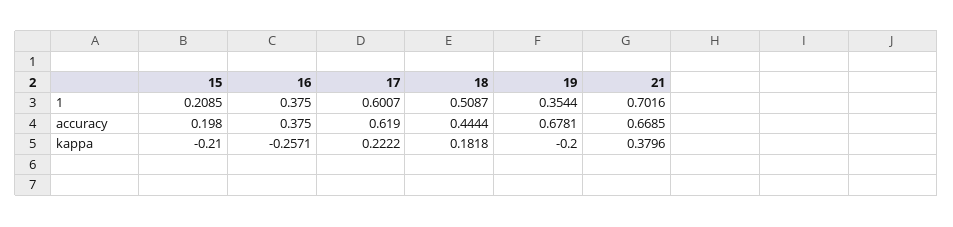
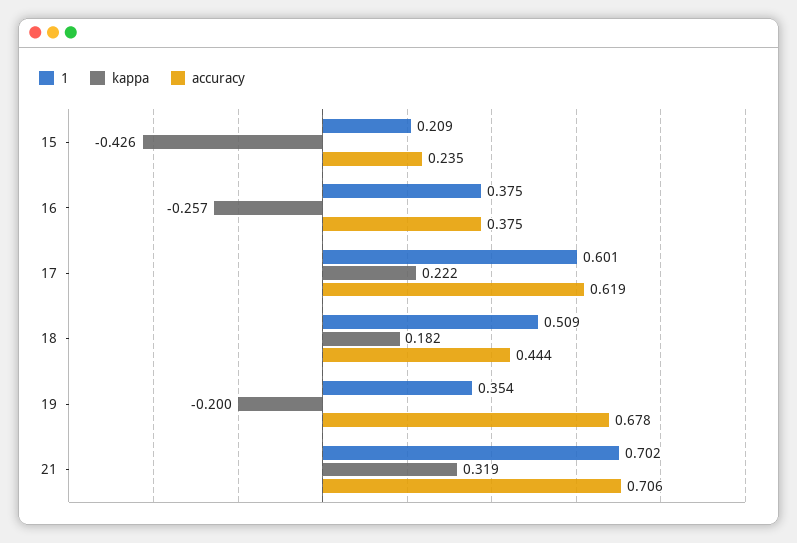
  {
    "1": {
      "15": 0.2085,
      "16": 0.375,
      "17": 0.6007,
      "18": 0.5087,
      "19": 0.3544,
      "21": 0.7016
    },
    "accuracy": {
-     "15": 0.198,
+     "15": 0.235,
      "16": 0.375,
      "17": 0.619,
      "18": 0.4444,
      "19": 0.6781,
-     "21": 0.6685
+     "21": 0.706
    },
    "kappa": {
-     "15": -0.21,
+     "15": -0.426,
      "16": -0.2571,
      "17": 0.2222,
      "18": 0.1818,
      "19": -0.2,
-     "21": 0.3796
+     "21": 0.319
    }
  }

